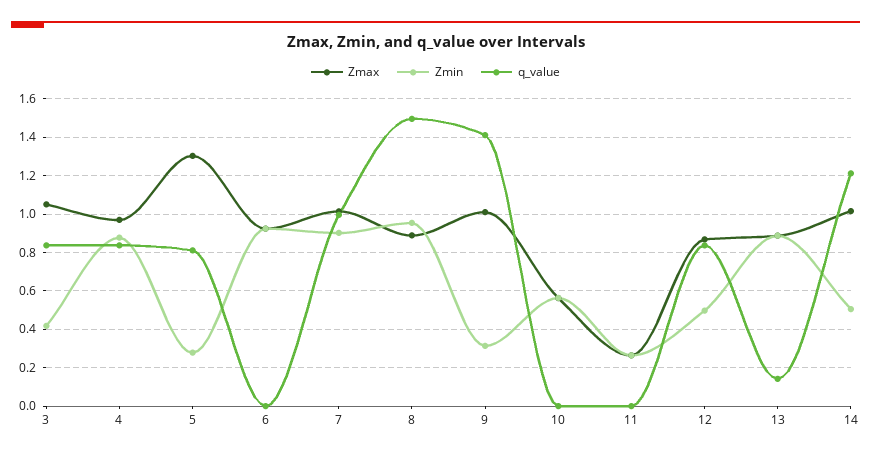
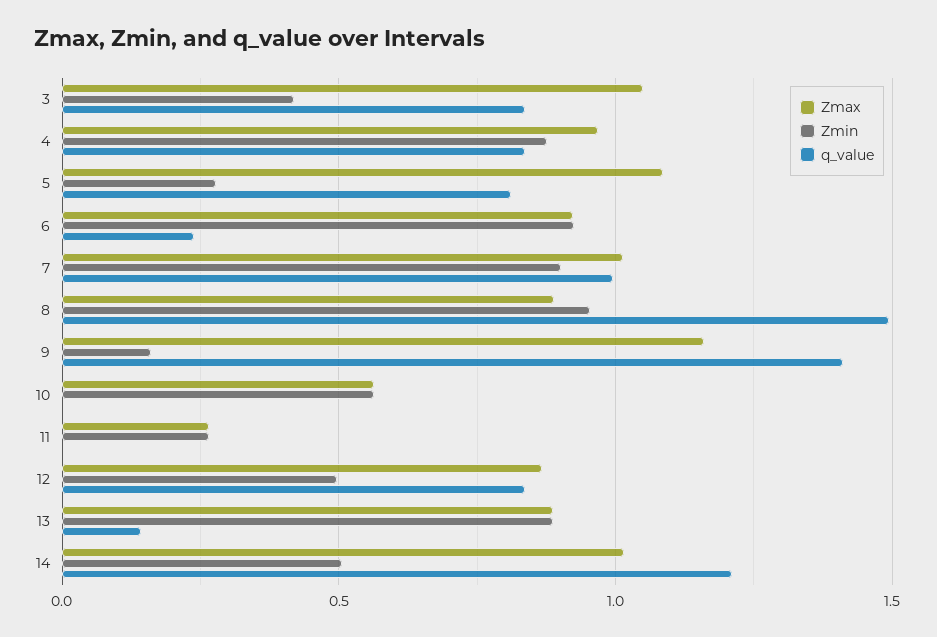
  {
    "Zmax": {
      "3": 1.05,
      "4": 0.95,
-     "5": 1.3,
+     "5": 1.1,
      "6": 0.9,
      "7": 1,
      "8": 0.9,
-     "9": 1,
+     "9": 1.15,
      "10": 0.55,
      "11": 0.25,
      "12": 0.85,
      "13": 0.9,
      "14": 1
    },
    "Zmin": {
      "3": 0.4,
      "4": 0.9,
      "5": 0.3,
      "6": 0.9,
      "7": 0.9,
      "8": 0.95,
-     "9": 0.3,
+     "9": 0.15,
      "10": 0.55,
      "11": 0.25,
      "12": 0.5,
      "13": 0.9,
      "14": 0.5
    },
    "q_value": {
      "3": 0.85,
      "4": 0.85,
      "5": 0.8,
-     "6": 0,
+     "6": 0.25,
      "7": 1,
      "8": 1.5,
      "9": 1.4,
      "10": 0,
      "11": 0,
      "12": 0.85,
      "13": 0.15,
      "14": 1.2
    }
  }

